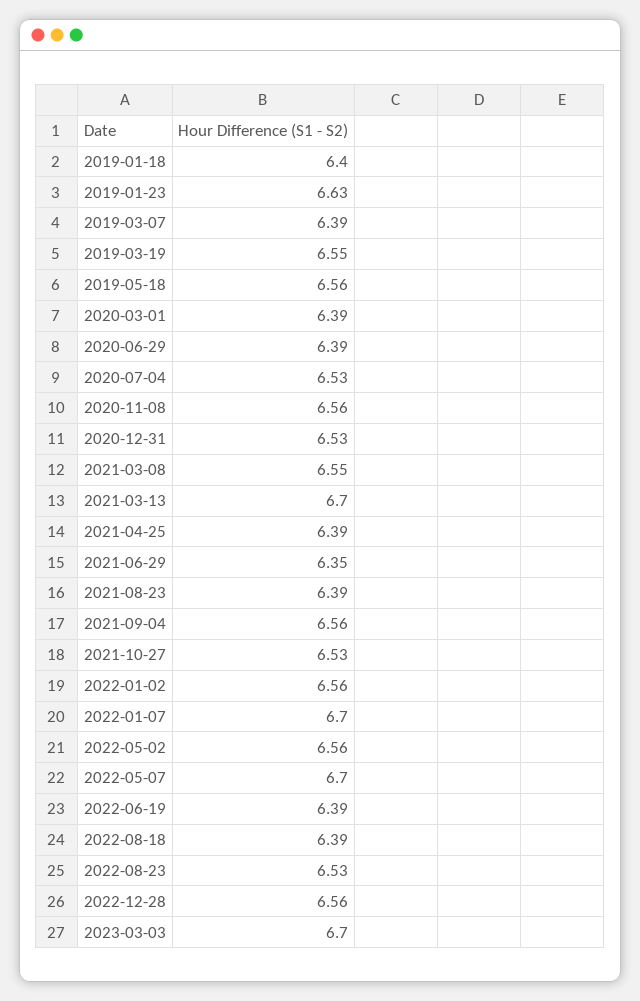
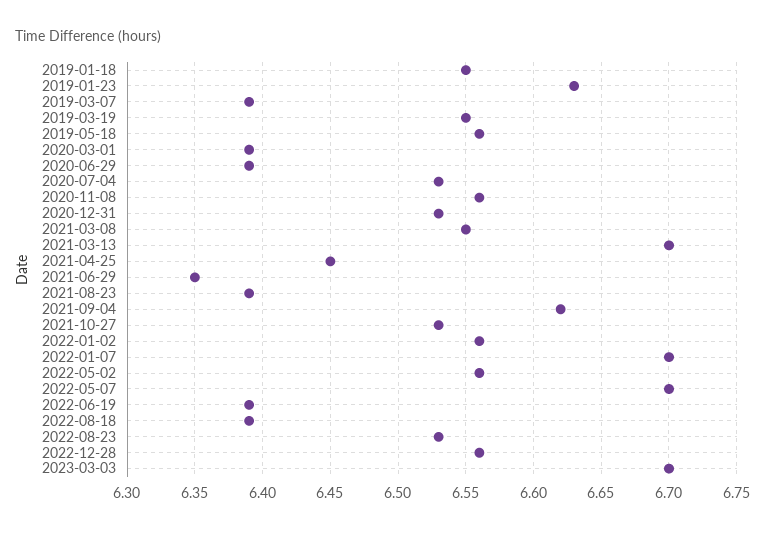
  {
-   "2019-01-18": 6.4,
+   "2019-01-18": 6.55,
    "2019-01-23": 6.63,
    "2019-03-07": 6.39,
    "2019-03-19": 6.55,
    "2019-05-18": 6.56,
    "2020-03-01": 6.39,
    "2020-06-29": 6.39,
    "2020-07-04": 6.53,
    "2020-11-08": 6.56,
    "2020-12-31": 6.53,
    "2021-03-08": 6.55,
    "2021-03-13": 6.7,
-   "2021-04-25": 6.39,
+   "2021-04-25": 6.45,
    "2021-06-29": 6.35,
    "2021-08-23": 6.39,
-   "2021-09-04": 6.56,
+   "2021-09-04": 6.62,
    "2021-10-27": 6.53,
    "2022-01-02": 6.56,
    "2022-01-07": 6.7,
    "2022-05-02": 6.56,
    "2022-05-07": 6.7,
    "2022-06-19": 6.39,
    "2022-08-18": 6.39,
    "2022-08-23": 6.53,
    "2022-12-28": 6.56,
    "2023-03-03": 6.7
  }

